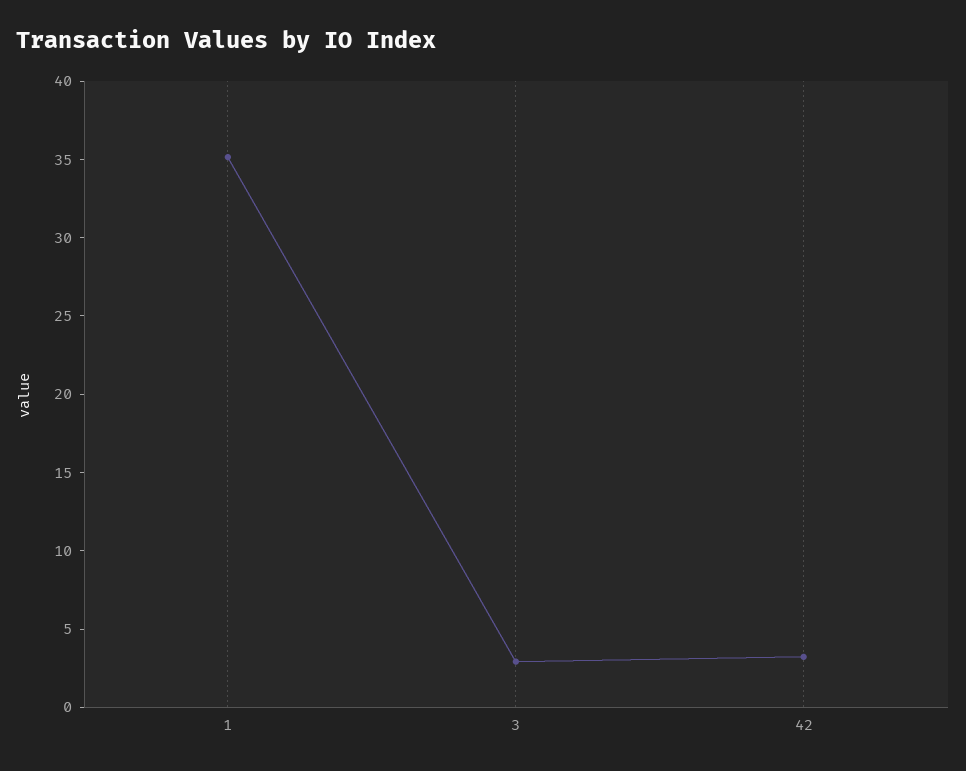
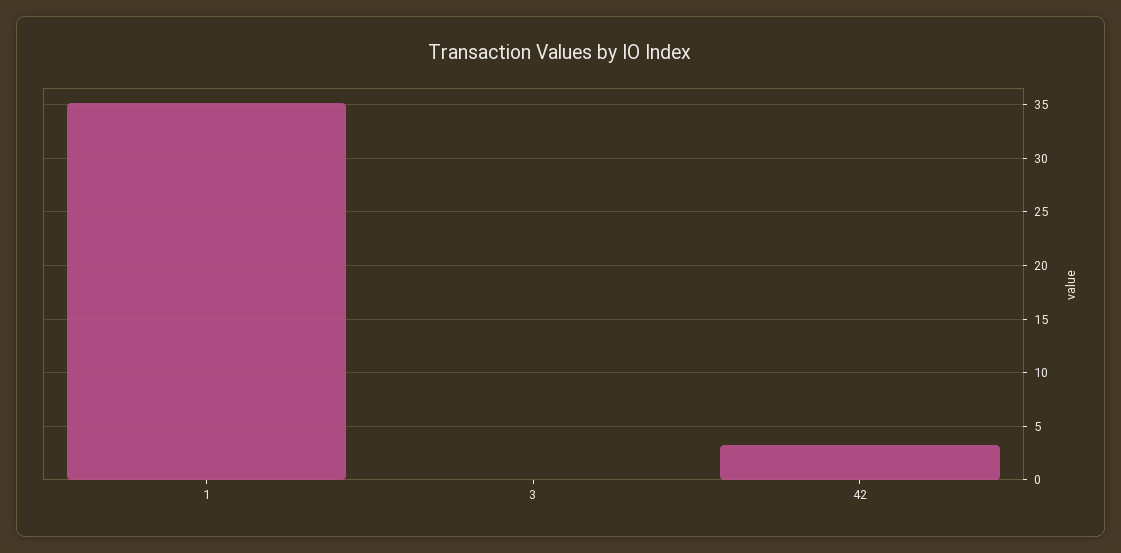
  {
    "1": 35,
-   "3": 3,
+   "3": 0,
    "42": 3
  }

